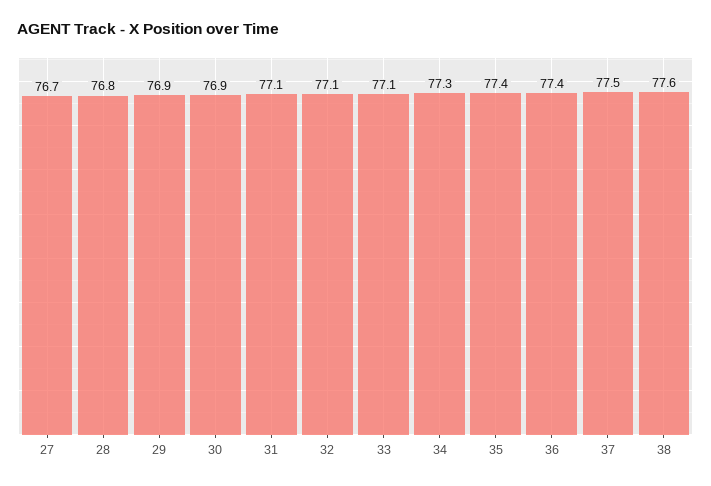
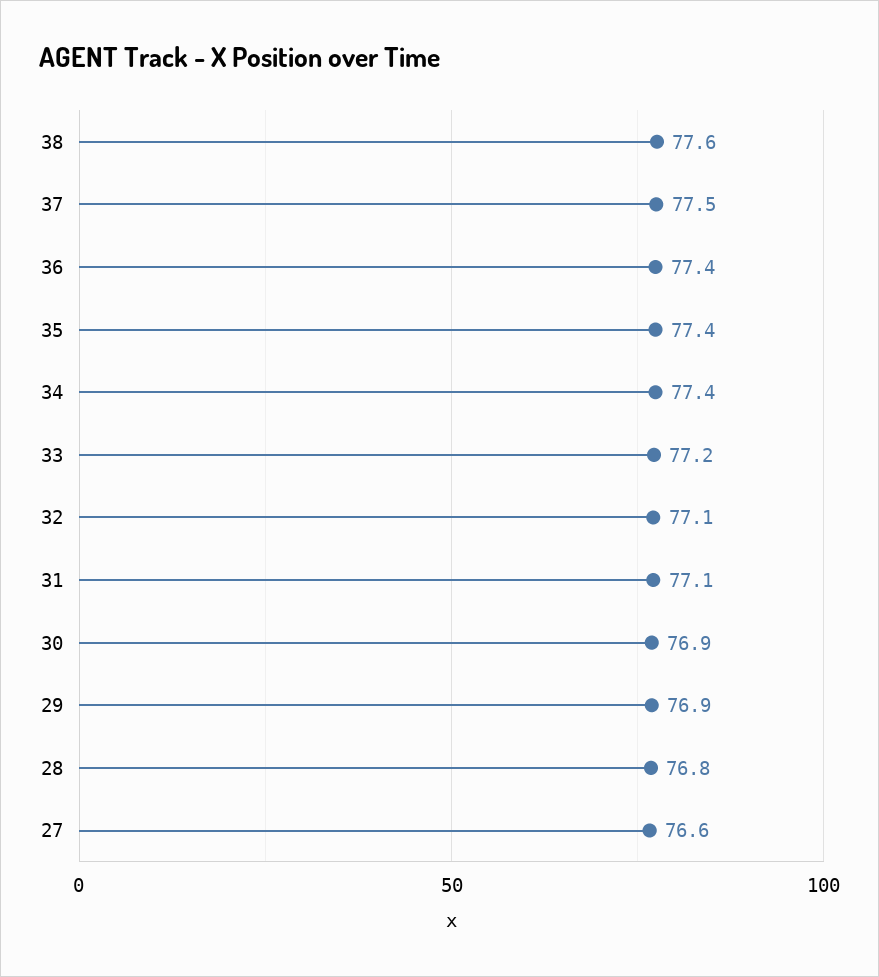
  {
-   "27": 76.7,
+   "27": 76.6,
    "28": 76.8,
    "29": 76.9,
    "30": 76.9,
    "31": 77.1,
    "32": 77.1,
-   "33": 77.1,
+   "33": 77.2,
-   "34": 77.3,
+   "34": 77.4,
    "35": 77.4,
    "36": 77.4,
    "37": 77.5,
    "38": 77.6
  }

